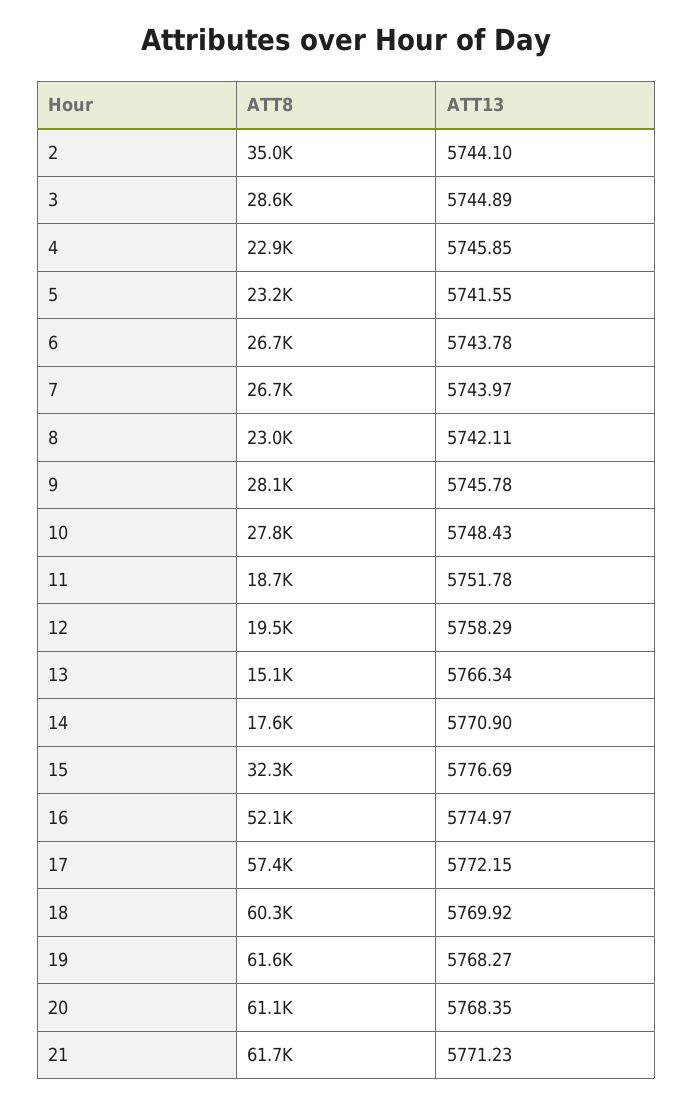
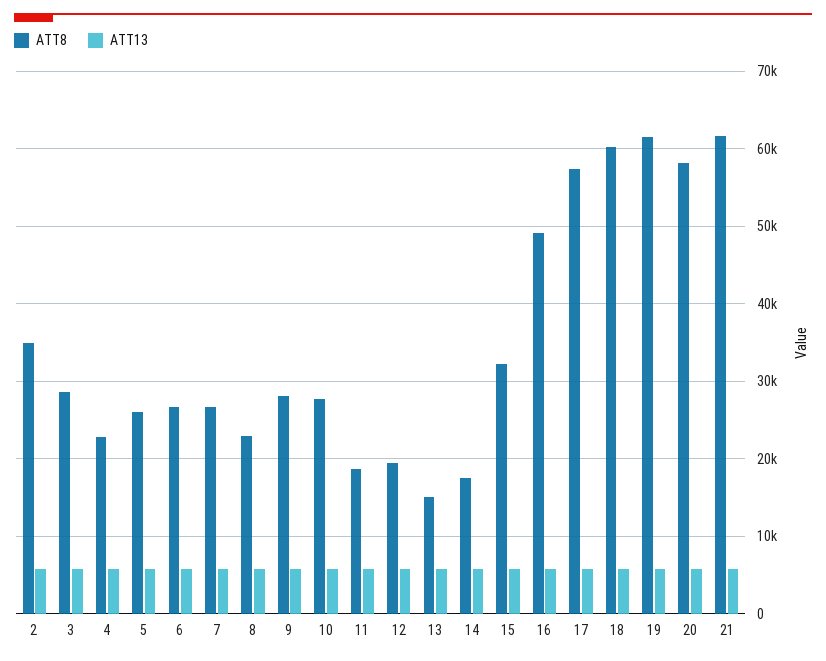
  {
    "ATT8": {
      "2": 35000,
      "3": 28600,
      "4": 22900,
-     "5": 23200,
+     "5": 26000,
      "6": 26700,
      "7": 26700,
      "8": 23000,
      "9": 28100,
      "10": 27800,
      "11": 18700,
      "12": 19500,
      "13": 15100,
      "14": 17600,
      "15": 32300,
-     "16": 52100,
+     "16": 49000,
      "17": 57400,
      "18": 60300,
      "19": 61600,
-     "20": 61100,
+     "20": 58000,
      "21": 61700
    },
    "ATT13": {
      "2": 5744.1,
      "3": 5744.89,
      "4": 5745.85,
      "5": 5741.55,
      "6": 5743.78,
      "7": 5743.97,
      "8": 5742.11,
      "9": 5745.78,
      "10": 5748.43,
      "11": 5751.78,
      "12": 5758.29,
      "13": 5766.34,
      "14": 5770.9,
      "15": 5776.69,
      "16": 5774.97,
      "17": 5772.15,
      "18": 5769.92,
      "19": 5768.27,
      "20": 5768.35,
      "21": 5771.23
    }
  }

